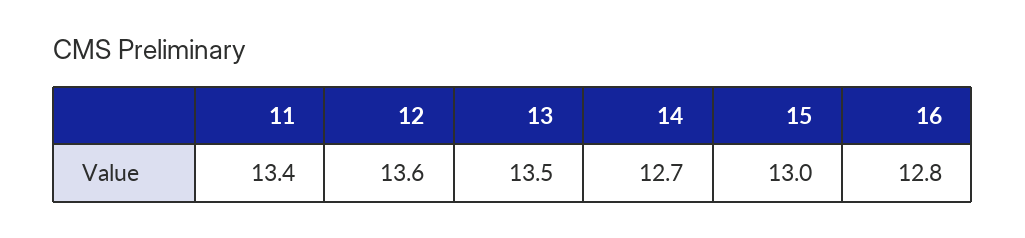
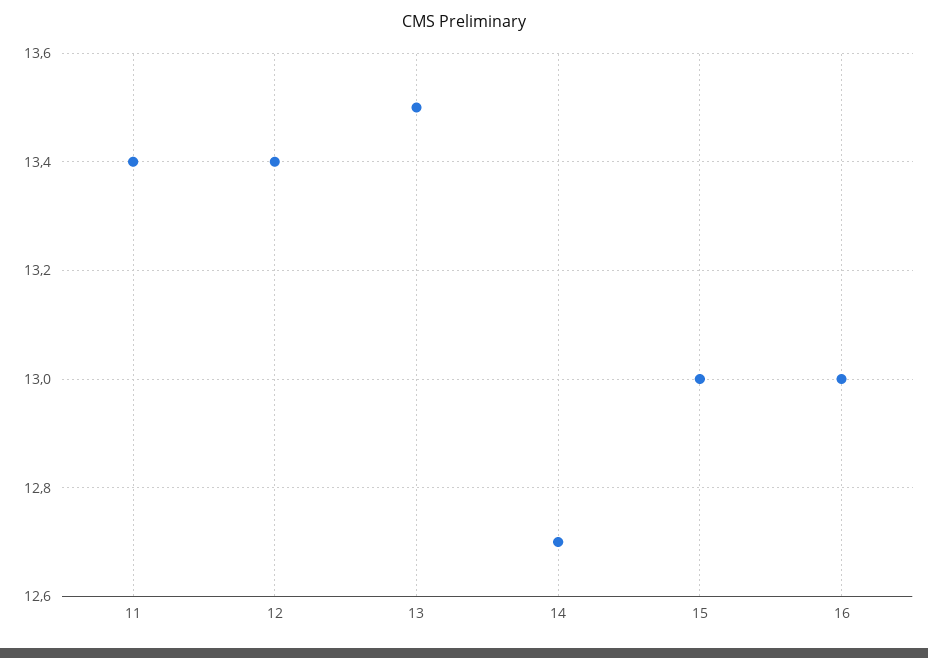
  {
    "11": 13.4,
-   "12": 13.6,
+   "12": 13.4,
    "13": 13.5,
    "14": 12.7,
    "15": 13,
-   "16": 12.8
+   "16": 13
  }

